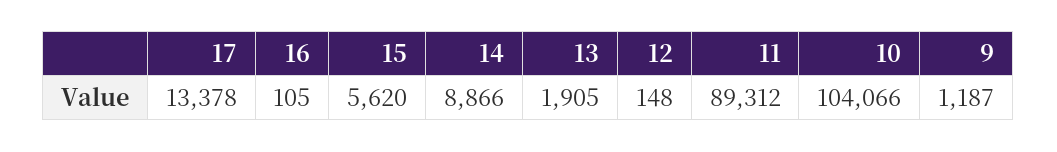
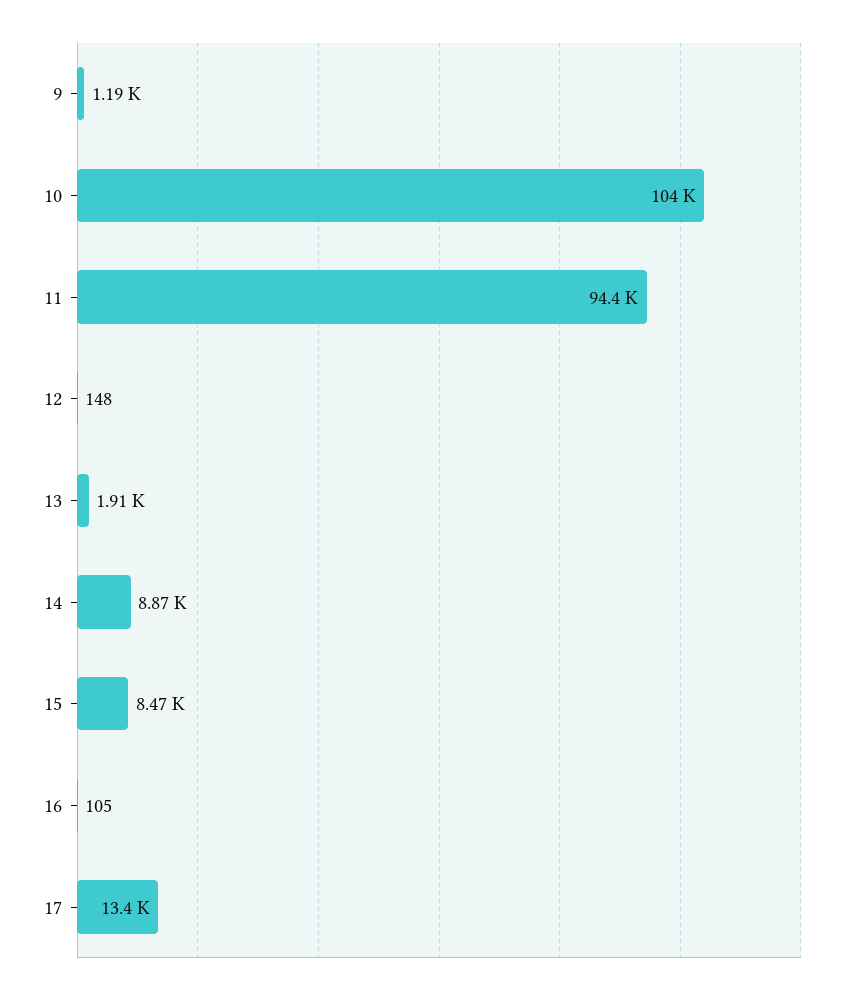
  {
    "17": 13378,
    "16": 105,
-   "15": 5620,
+   "15": 8470,
    "14": 8866,
    "13": 1905,
    "12": 148,
-   "11": 89312,
+   "11": 94400,
    "10": 104066,
    "9": 1187
  }

